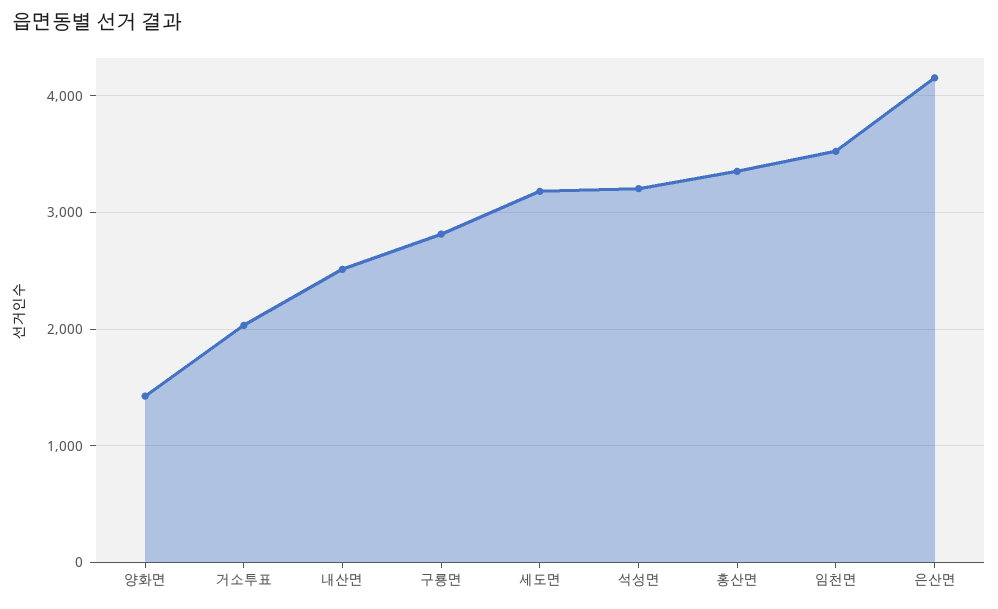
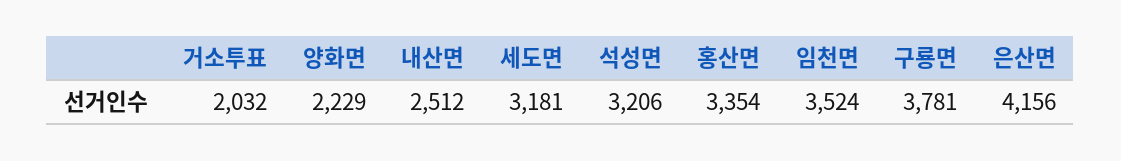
  {
-   "양화면": 1400,
+   "양화면": 2229,
    "거소투표": 2032,
    "내산면": 2512,
-   "구룡면": 2800,
+   "구룡면": 3781,
    "세도면": 3181,
    "석성면": 3206,
    "홍산면": 3354,
    "임천면": 3524,
    "은산면": 4156
  }

